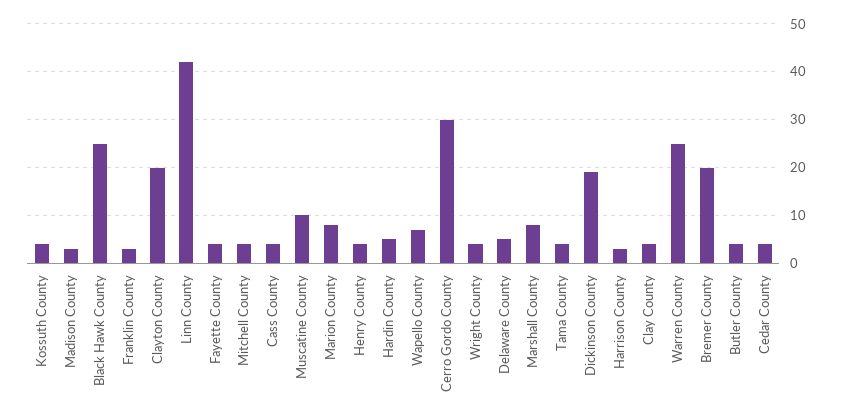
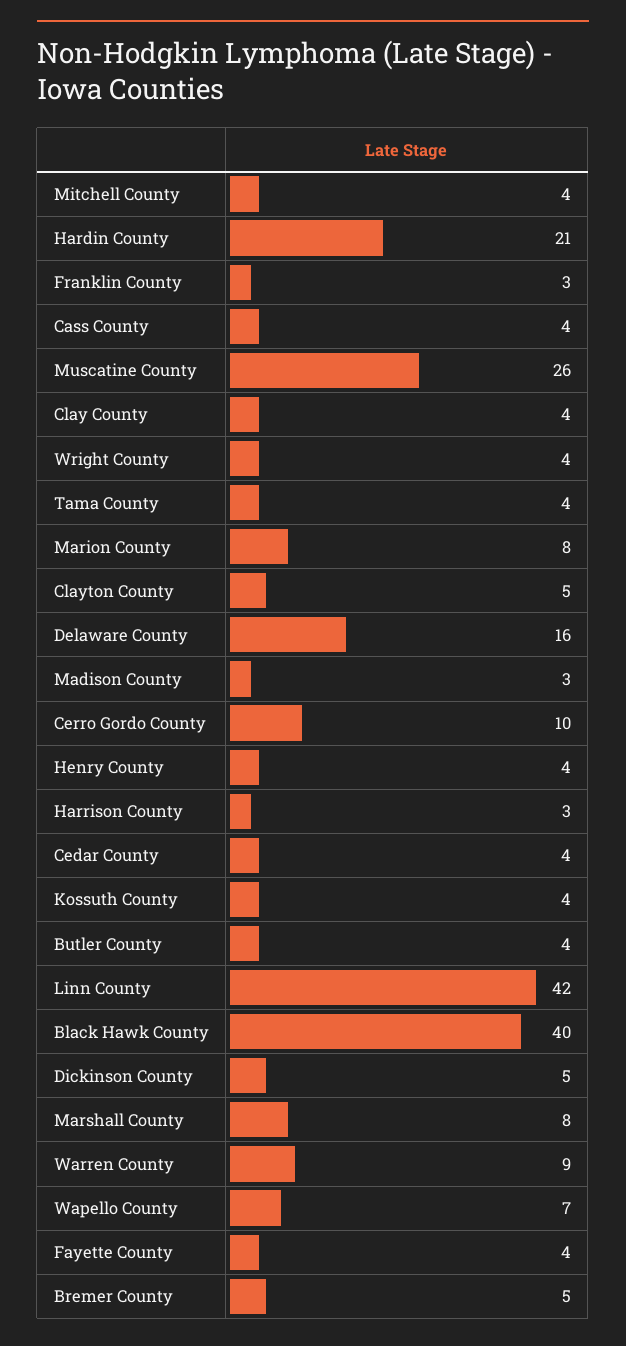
  {
    "Kossuth County": 4,
    "Madison County": 3,
-   "Black Hawk County": 25,
+   "Black Hawk County": 40,
    "Franklin County": 3,
-   "Clayton County": 20,
+   "Clayton County": 5,
    "Linn County": 42,
    "Fayette County": 4,
    "Mitchell County": 4,
    "Cass County": 4,
-   "Muscatine County": 10,
+   "Muscatine County": 26,
    "Marion County": 8,
    "Henry County": 4,
-   "Hardin County": 5,
+   "Hardin County": 21,
    "Wapello County": 7,
-   "Cerro Gordo County": 30,
+   "Cerro Gordo County": 10,
    "Wright County": 4,
-   "Delaware County": 5,
+   "Delaware County": 16,
    "Marshall County": 8,
    "Tama County": 4,
-   "Dickinson County": 20,
+   "Dickinson County": 5,
    "Harrison County": 3,
    "Clay County": 4,
-   "Warren County": 25,
+   "Warren County": 9,
-   "Bremer County": 20,
+   "Bremer County": 5,
    "Butler County": 4,
    "Cedar County": 4
  }

